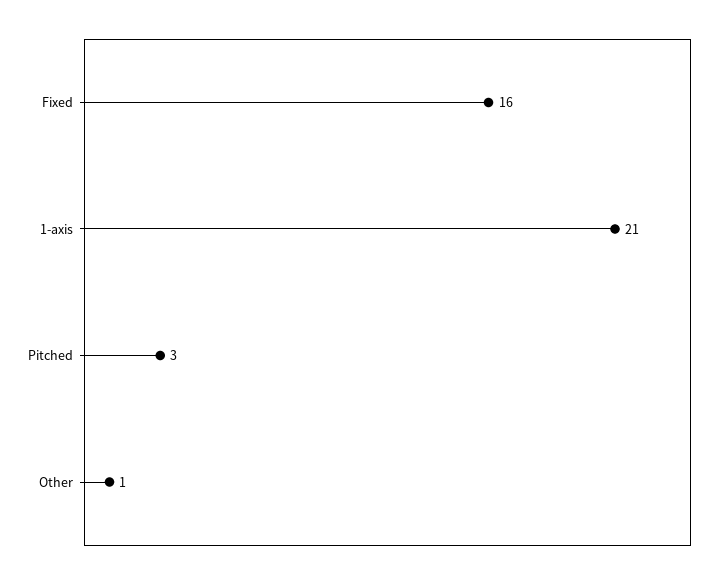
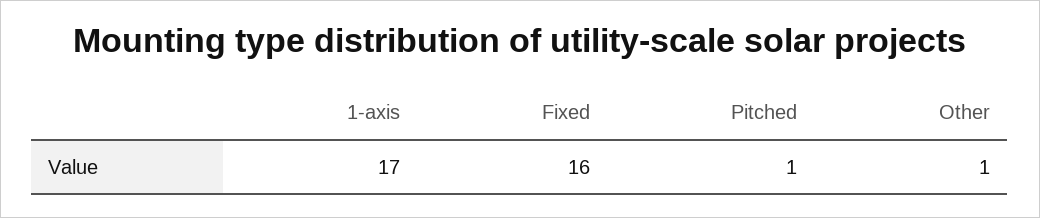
  {
    "Fixed": 16,
-   "1-axis": 21,
+   "1-axis": 17,
-   "Pitched": 3,
+   "Pitched": 1,
    "Other": 1
  }

